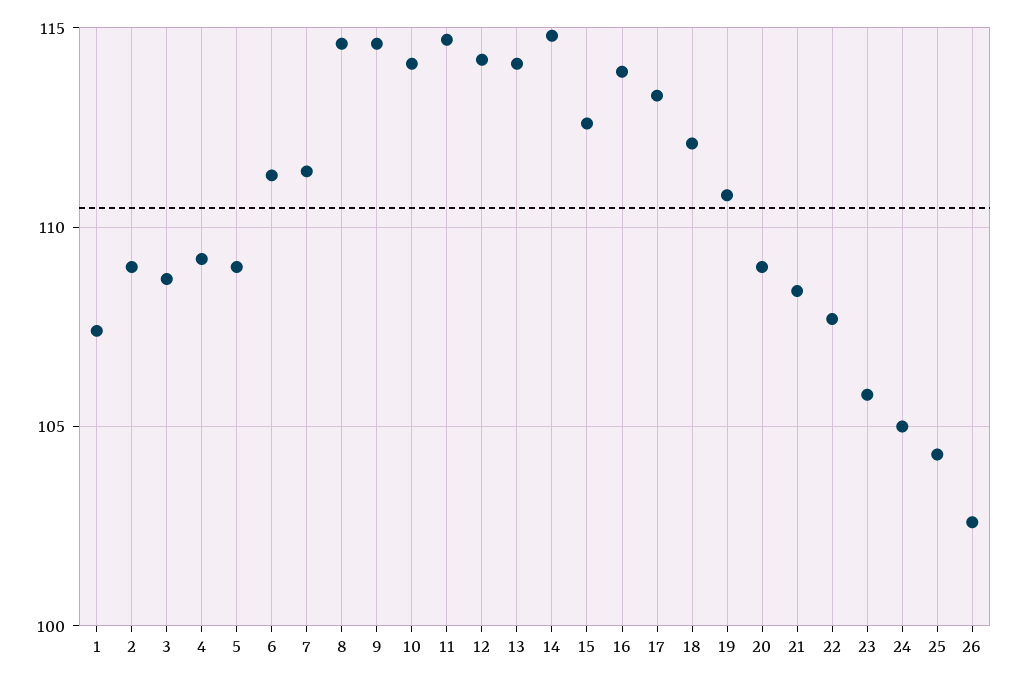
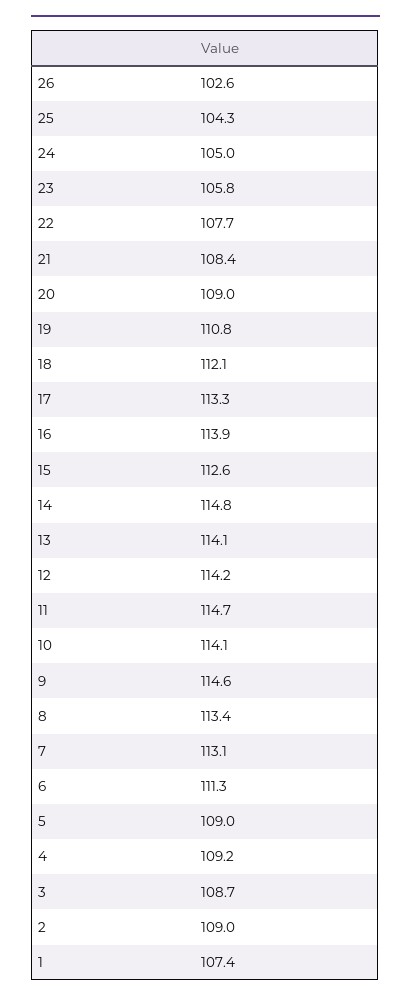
  {
    "1": 107.4,
    "2": 109,
    "3": 108.7,
    "4": 109.2,
    "5": 109,
    "6": 111.3,
-   "7": 111.5,
+   "7": 113.1,
-   "8": 114.5,
+   "8": 113.4,
    "9": 114.6,
    "10": 114.1,
    "11": 114.7,
    "12": 114.2,
    "13": 114.1,
    "14": 114.8,
    "15": 112.6,
    "16": 113.9,
    "17": 113.3,
    "18": 112.1,
    "19": 110.8,
    "20": 109,
    "21": 108.4,
    "22": 107.7,
    "23": 105.8,
    "24": 105,
    "25": 104.3,
    "26": 102.6
  }

